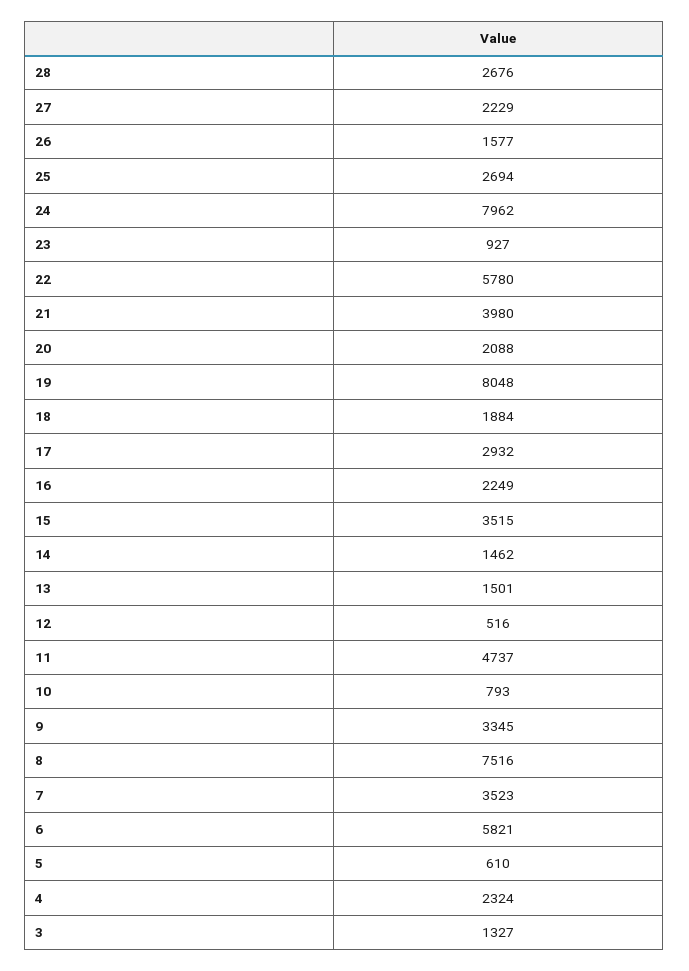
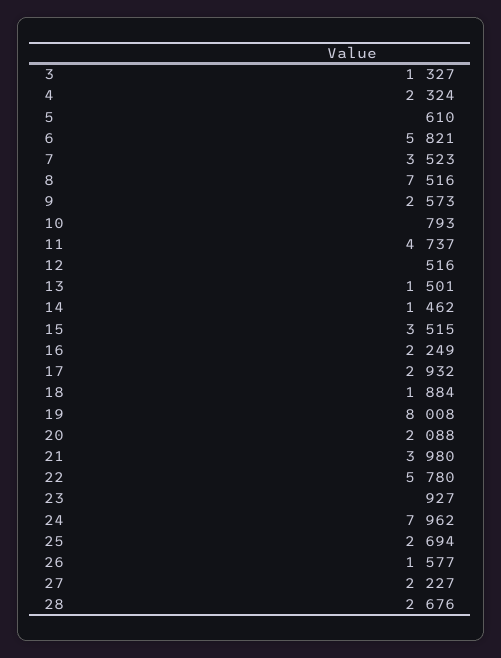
  {
    "28": 2676,
-   "27": 2229,
+   "27": 2227,
    "26": 1577,
    "25": 2694,
    "24": 7962,
    "23": 927,
    "22": 5780,
    "21": 3980,
    "20": 2088,
-   "19": 8048,
+   "19": 8008,
    "18": 1884,
    "17": 2932,
    "16": 2249,
    "15": 3515,
    "14": 1462,
    "13": 1501,
    "12": 516,
    "11": 4737,
    "10": 793,
-   "9": 3345,
+   "9": 2573,
    "8": 7516,
    "7": 3523,
    "6": 5821,
    "5": 610,
    "4": 2324,
    "3": 1327
  }

